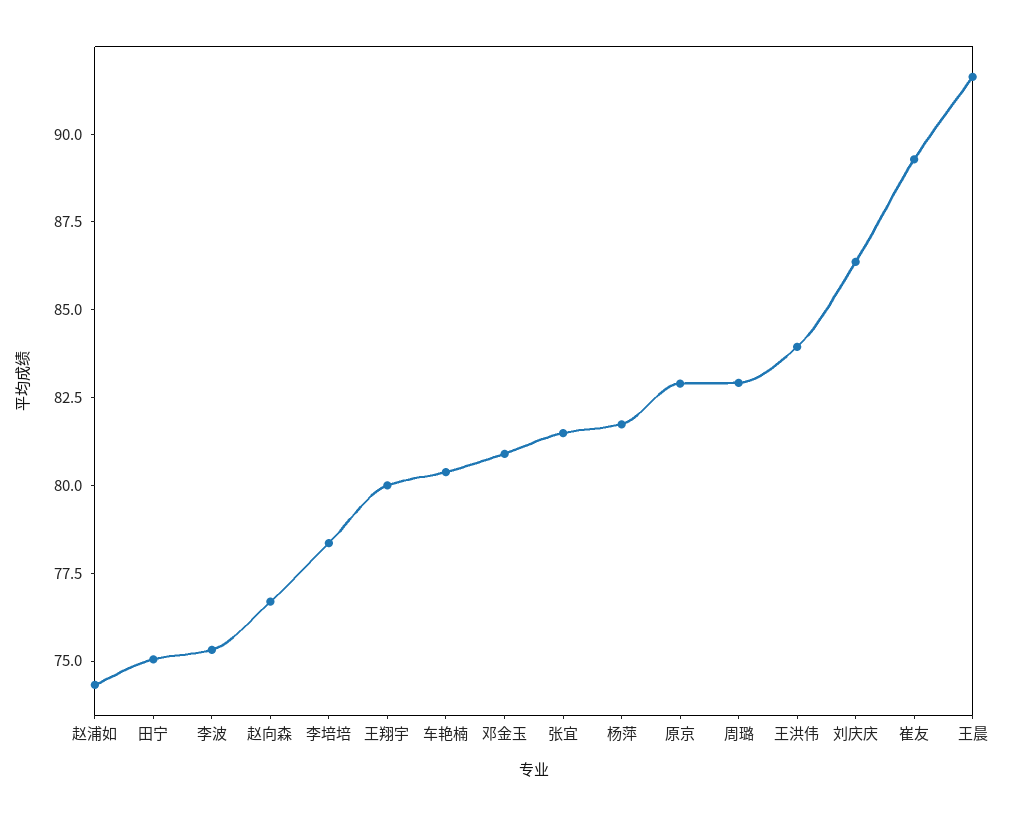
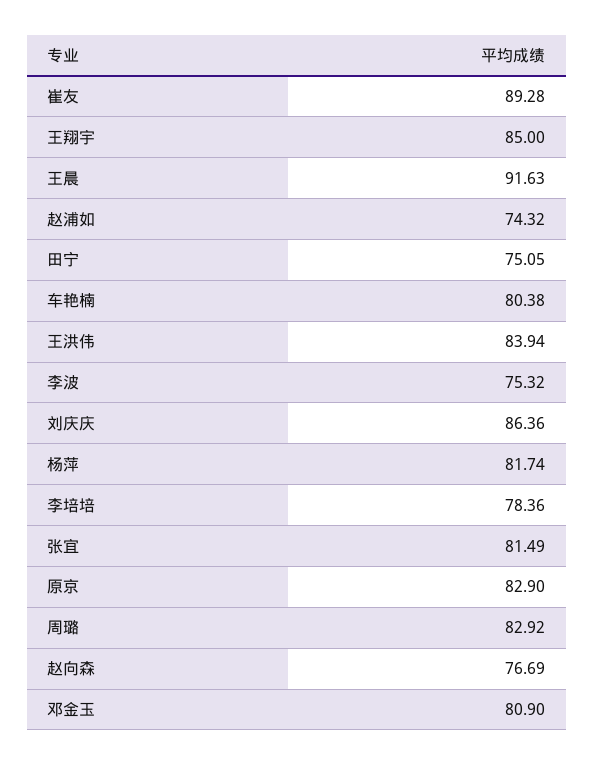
  {
    "赵浦如": 74.32,
    "田宁": 75.05,
    "李波": 75.32,
    "赵向森": 76.69,
    "李培培": 78.36,
-   "王翔宇": 80,
+   "王翔宇": 85,
    "车艳楠": 80.38,
    "邓金玉": 80.9,
    "张宜": 81.49,
    "杨萍": 81.74,
    "原京": 82.9,
    "周璐": 82.92,
    "王洪伟": 83.94,
    "刘庆庆": 86.36,
    "崔友": 89.28,
    "王晨": 91.63
  }

